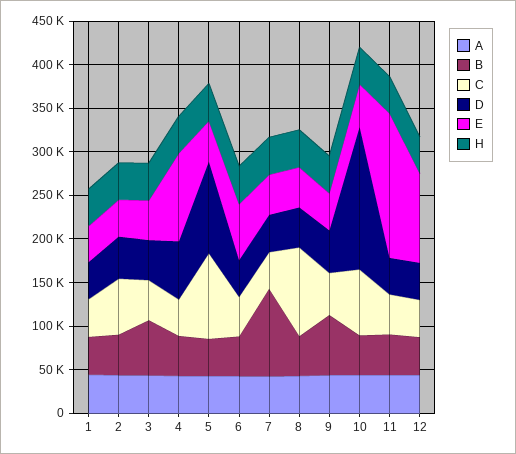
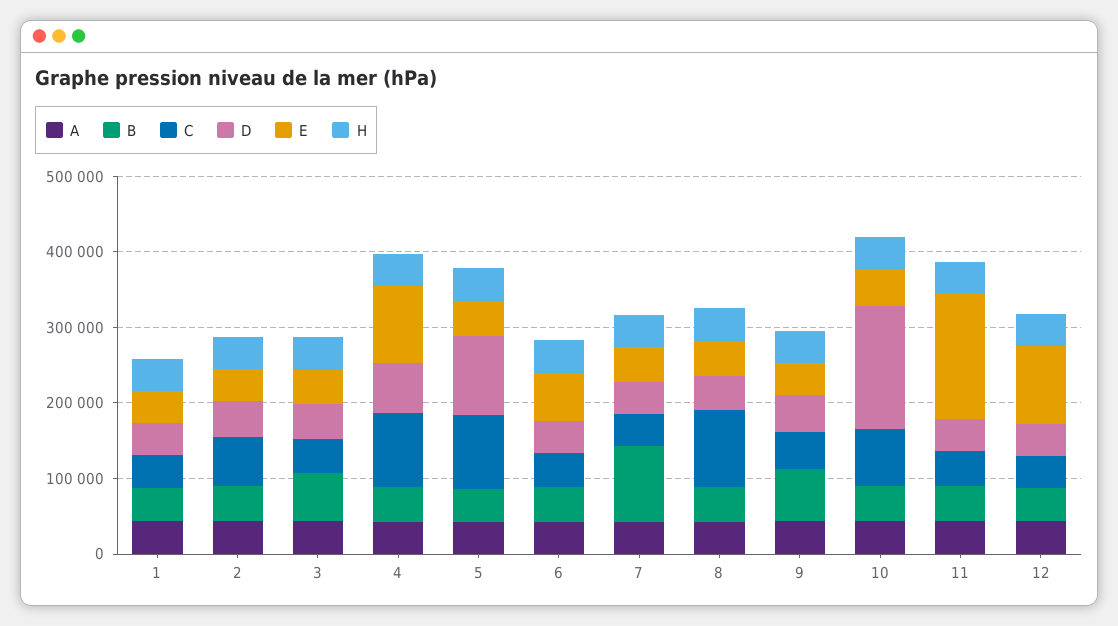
  {
    "A": {
      "1": 40000,
      "2": 40000,
      "3": 40000,
      "4": 40000,
      "5": 40000,
      "6": 40000,
      "7": 40000,
      "8": 40000,
      "9": 40000,
      "10": 40000,
      "11": 40000,
      "12": 40000
    },
    "B": {
      "1": 40000,
      "2": 50000,
      "3": 60000,
      "4": 50000,
      "5": 40000,
      "6": 50000,
      "7": 100000,
      "8": 50000,
      "9": 70000,
      "10": 50000,
      "11": 50000,
      "12": 40000
    },
    "C": {
      "1": 40000,
      "2": 60000,
      "3": 50000,
-     "4": 40000,
+     "4": 100000,
      "5": 100000,
      "6": 50000,
      "7": 40000,
      "8": 100000,
      "9": 50000,
      "10": 80000,
      "11": 50000,
      "12": 40000
    },
    "D": {
      "1": 40000,
      "2": 50000,
      "3": 50000,
      "4": 70000,
      "5": 110000,
      "6": 40000,
      "7": 40000,
      "8": 50000,
      "9": 50000,
      "10": 160000,
      "11": 40000,
      "12": 40000
    },
    "E": {
      "1": 40000,
      "2": 40000,
      "3": 50000,
      "4": 100000,
      "5": 50000,
      "6": 60000,
      "7": 50000,
      "8": 50000,
      "9": 40000,
      "10": 50000,
      "11": 170000,
      "12": 100000
    },
    "H": {
      "1": 40000,
      "2": 40000,
      "3": 40000,
      "4": 40000,
      "5": 40000,
      "6": 40000,
      "7": 40000,
      "8": 40000,
      "9": 40000,
      "10": 40000,
      "11": 40000,
      "12": 40000
    }
  }

